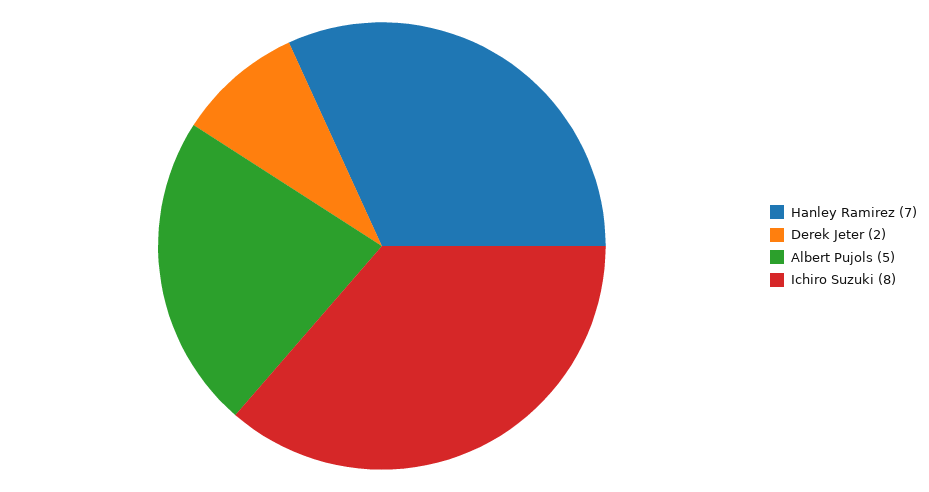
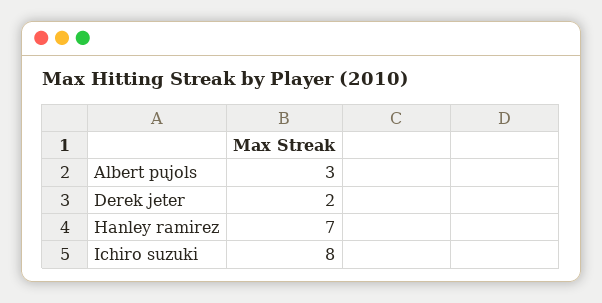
  {
    "Hanley Ramirez": 7,
    "Derek Jeter": 2,
-   "Albert Pujols": 5,
+   "Albert Pujols": 3,
    "Ichiro Suzuki": 8
  }

